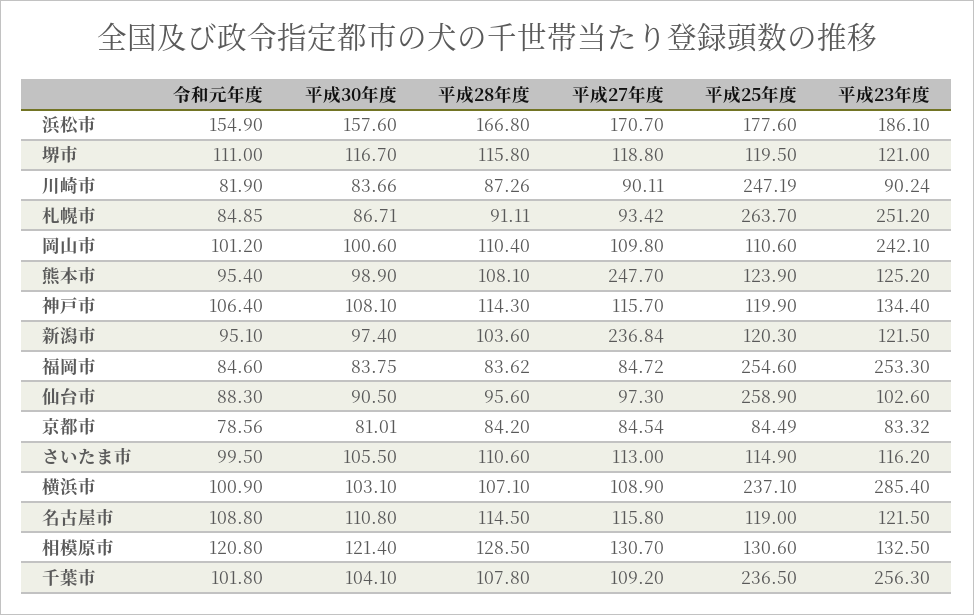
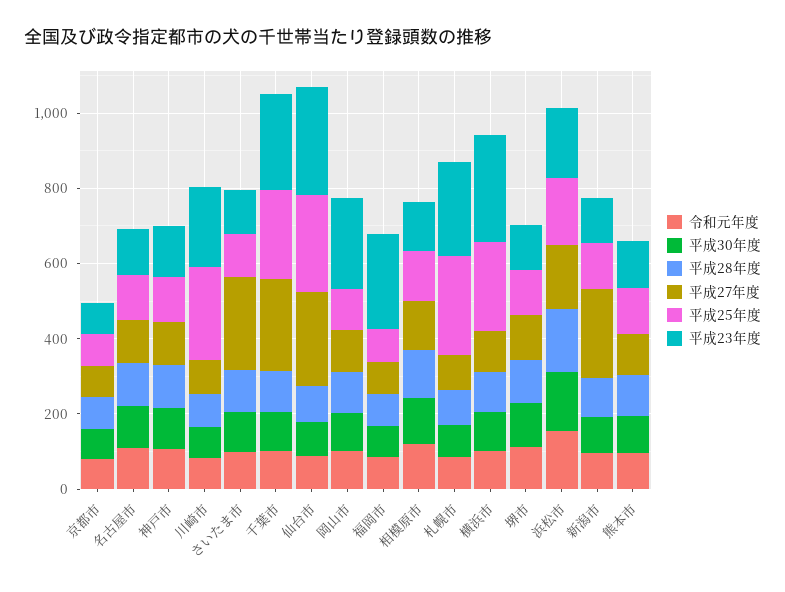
  {
    "令和元年度": {
      "浜松市": 154.9,
      "堺市": 111,
      "川崎市": 81.9,
      "札幌市": 84.85,
      "岡山市": 101.2,
      "熊本市": 95.4,
      "神戸市": 106.4,
      "新潟市": 95.1,
      "福岡市": 84.6,
      "仙台市": 88.3,
      "京都市": 78.56,
      "さいたま市": 99.5,
      "横浜市": 100.9,
      "名古屋市": 108.8,
      "相模原市": 120.8,
      "千葉市": 101.8
    },
    "平成30年度": {
      "浜松市": 157.6,
      "堺市": 116.7,
      "川崎市": 83.66,
      "札幌市": 86.71,
      "岡山市": 100.6,
      "熊本市": 98.9,
      "神戸市": 108.1,
      "新潟市": 97.4,
      "福岡市": 83.75,
      "仙台市": 90.5,
      "京都市": 81.01,
      "さいたま市": 105.5,
      "横浜市": 103.1,
      "名古屋市": 110.8,
      "相模原市": 121.4,
      "千葉市": 104.1
    },
    "平成28年度": {
      "浜松市": 166.8,
      "堺市": 115.8,
      "川崎市": 87.26,
      "札幌市": 91.11,
      "岡山市": 110.4,
      "熊本市": 108.1,
      "神戸市": 114.3,
      "新潟市": 103.6,
      "福岡市": 83.62,
      "仙台市": 95.6,
      "京都市": 84.2,
      "さいたま市": 110.6,
      "横浜市": 107.1,
      "名古屋市": 114.5,
      "相模原市": 128.5,
      "千葉市": 107.8
    },
    "平成27年度": {
      "浜松市": 170.7,
      "堺市": 118.8,
      "川崎市": 90.11,
      "札幌市": 93.42,
      "岡山市": 109.8,
-     "熊本市": 247.7,
+     "熊本市": 100,
      "神戸市": 115.7,
      "新潟市": 236.84,
      "福岡市": 84.72,
-     "仙台市": 97.3,
+     "仙台市": 250,
      "京都市": 84.54,
-     "さいたま市": 113,
+     "さいたま市": 250,
      "横浜市": 108.9,
      "名古屋市": 115.8,
      "相模原市": 130.7,
-     "千葉市": 109.2
+     "千葉市": 250
    },
    "平成25年度": {
      "浜松市": 177.6,
      "堺市": 119.5,
      "川崎市": 247.19,
      "札幌市": 263.7,
      "岡山市": 110.6,
      "熊本市": 123.9,
      "神戸市": 119.9,
      "新潟市": 120.3,
-     "福岡市": 254.6,
+     "福岡市": 100,
      "仙台市": 258.9,
      "京都市": 84.49,
      "さいたま市": 114.9,
      "横浜市": 237.1,
      "名古屋市": 119,
      "相模原市": 130.6,
      "千葉市": 236.5
    },
    "平成23年度": {
      "浜松市": 186.1,
      "堺市": 121,
-     "川崎市": 90.24,
+     "川崎市": 200,
      "札幌市": 251.2,
      "岡山市": 242.1,
      "熊本市": 125.2,
      "神戸市": 134.4,
      "新潟市": 121.5,
      "福岡市": 253.3,
-     "仙台市": 102.6,
+     "仙台市": 300,
      "京都市": 83.32,
      "さいたま市": 116.2,
      "横浜市": 285.4,
      "名古屋市": 121.5,
      "相模原市": 132.5,
      "千葉市": 256.3
    }
  }

